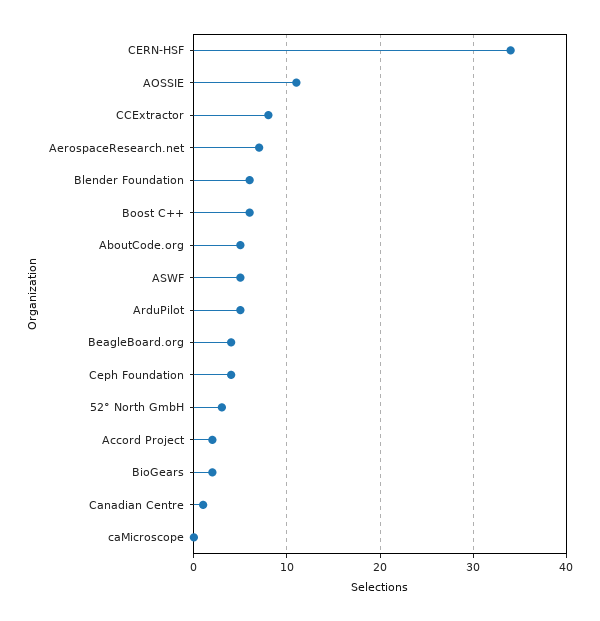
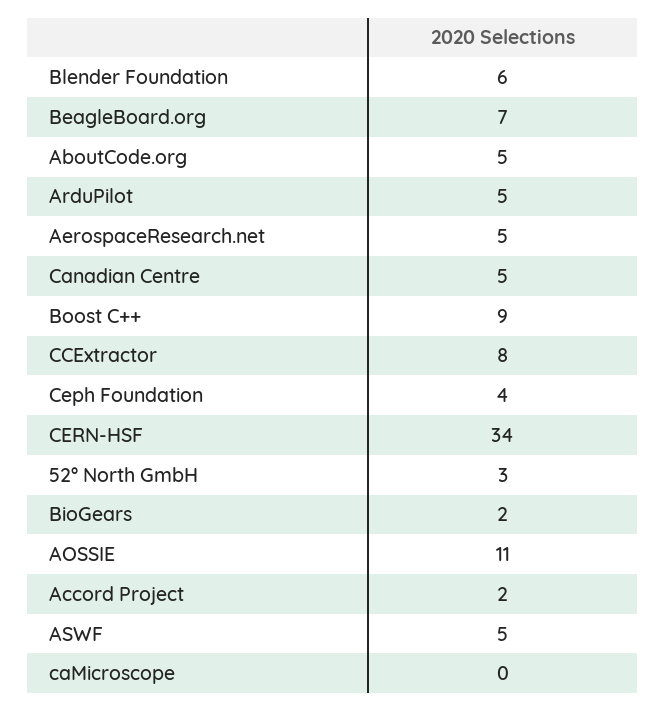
  {
    "CERN-HSF": 34,
    "AOSSIE": 11,
    "CCExtractor": 8,
-   "AerospaceResearch.net": 7,
+   "AerospaceResearch.net": 5,
    "Blender Foundation": 6,
-   "Boost C++": 6,
+   "Boost C++": 9,
    "AboutCode.org": 5,
    "ASWF": 5,
    "ArduPilot": 5,
-   "BeagleBoard.org": 4,
+   "BeagleBoard.org": 7,
    "Ceph Foundation": 4,
    "52° North GmbH": 3,
    "Accord Project": 2,
    "BioGears": 2,
-   "Canadian Centre": 1,
+   "Canadian Centre": 5,
    "caMicroscope": 0
  }

